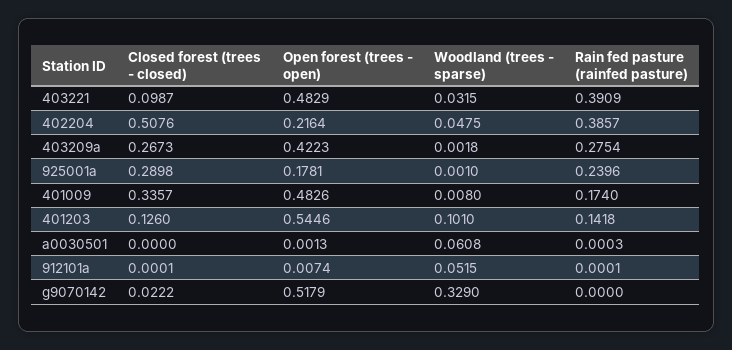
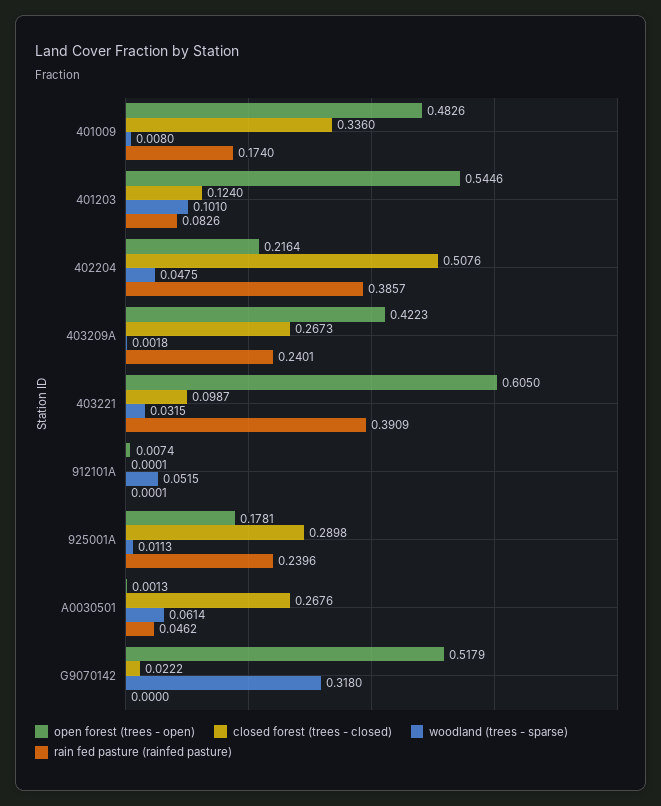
  {
    "Closed forest (trees - closed)": {
      "403221": 0.0987,
      "402204": 0.5076,
      "403209a": 0.2673,
      "925001a": 0.2898,
-     "401009": 0.3357,
+     "401009": 0.336,
-     "401203": 0.126,
+     "401203": 0.124,
-     "a0030501": 0,
+     "a0030501": 0.2676,
      "912101a": 0.0001,
      "g9070142": 0.0222
    },
    "Open forest (trees - open)": {
-     "403221": 0.4829,
+     "403221": 0.605,
      "402204": 0.2164,
      "403209a": 0.4223,
      "925001a": 0.1781,
      "401009": 0.4826,
      "401203": 0.5446,
      "a0030501": 0.0013,
      "912101a": 0.0074,
      "g9070142": 0.5179
    },
    "Woodland (trees - sparse)": {
      "403221": 0.0315,
      "402204": 0.0475,
      "403209a": 0.0018,
-     "925001a": 0.001,
+     "925001a": 0.0113,
      "401009": 0.008,
      "401203": 0.101,
-     "a0030501": 0.0608,
+     "a0030501": 0.0614,
      "912101a": 0.0515,
-     "g9070142": 0.329
+     "g9070142": 0.318
    },
    "Rain fed pasture (rainfed pasture)": {
      "403221": 0.3909,
      "402204": 0.3857,
-     "403209a": 0.2754,
+     "403209a": 0.2401,
      "925001a": 0.2396,
      "401009": 0.174,
-     "401203": 0.1418,
+     "401203": 0.0826,
-     "a0030501": 0.0003,
+     "a0030501": 0.0462,
      "912101a": 0.0001,
      "g9070142": 0
    }
  }

